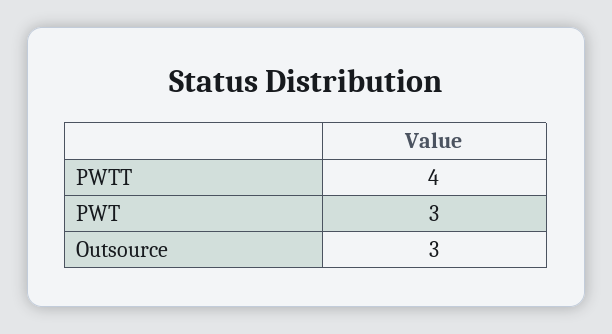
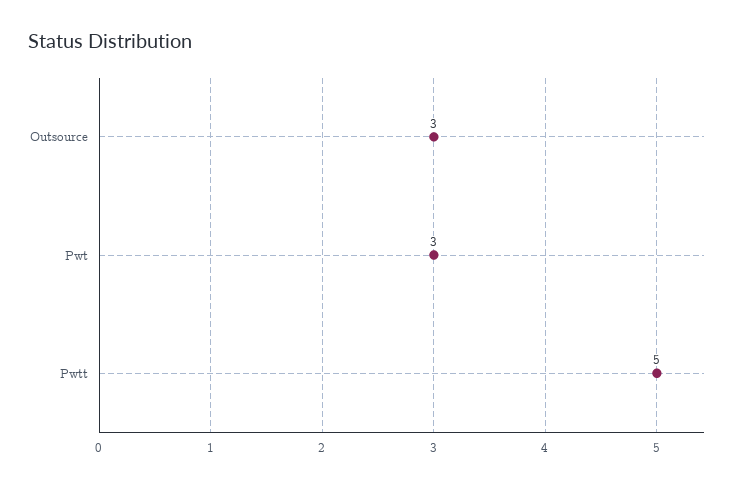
  {
-   "PWTT": 4,
+   "PWTT": 5,
    "PWT": 3,
    "Outsource": 3
  }

